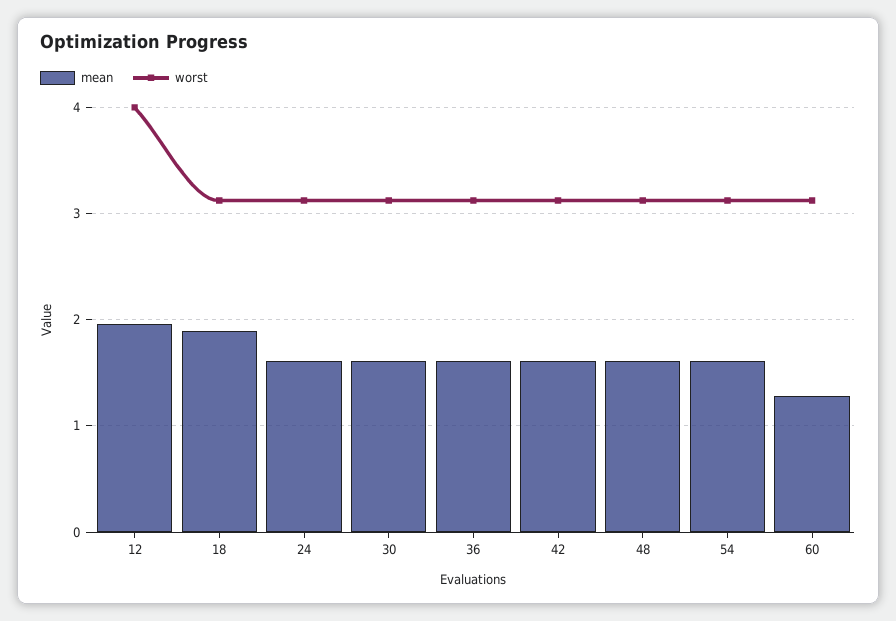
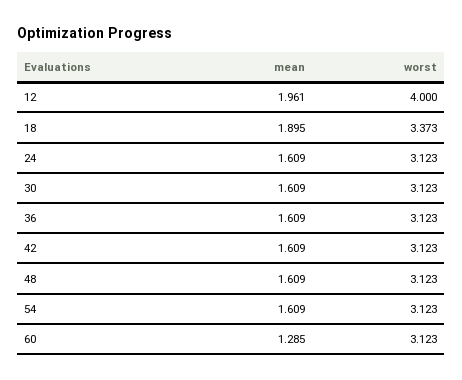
  {
    "mean": {
      "12": 1.961,
      "18": 1.895,
      "24": 1.609,
      "30": 1.609,
      "36": 1.609,
      "42": 1.609,
      "48": 1.609,
      "54": 1.609,
      "60": 1.285
    },
    "worst": {
      "12": 4,
-     "18": 3.1,
+     "18": 3.373,
      "24": 3.123,
      "30": 3.123,
      "36": 3.123,
      "42": 3.123,
      "48": 3.123,
      "54": 3.123,
      "60": 3.123
    }
  }

